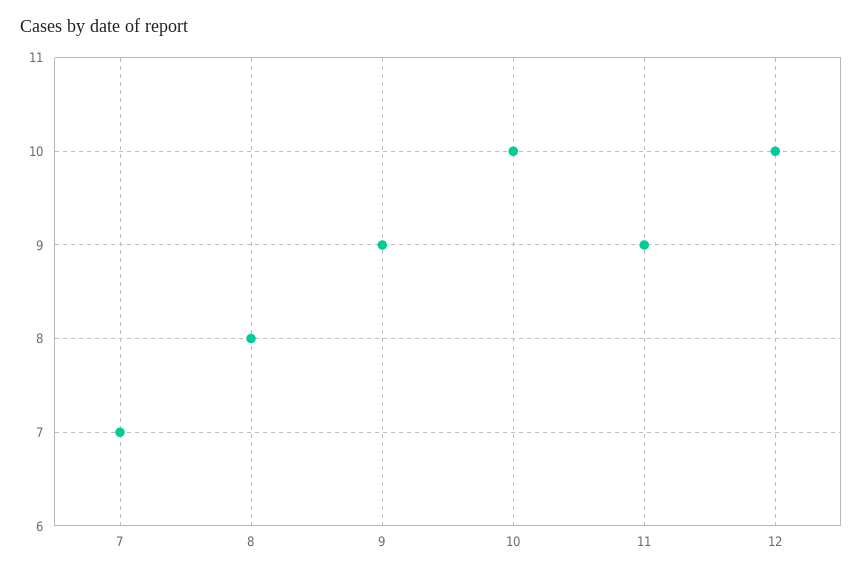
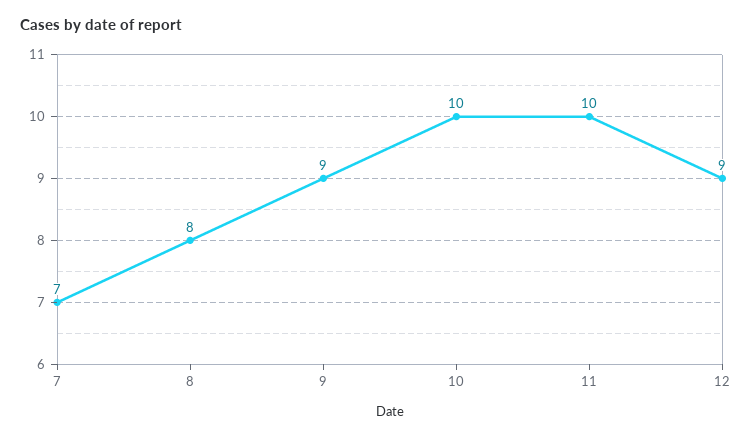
  {
    "7": 7,
    "8": 8,
    "9": 9,
    "10": 10,
-   "11": 9,
+   "11": 10,
-   "12": 10
+   "12": 9
  }

